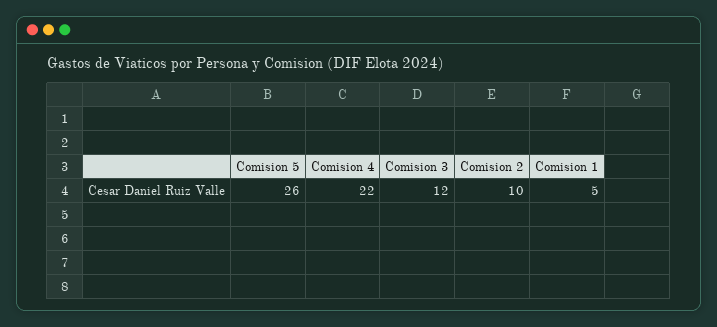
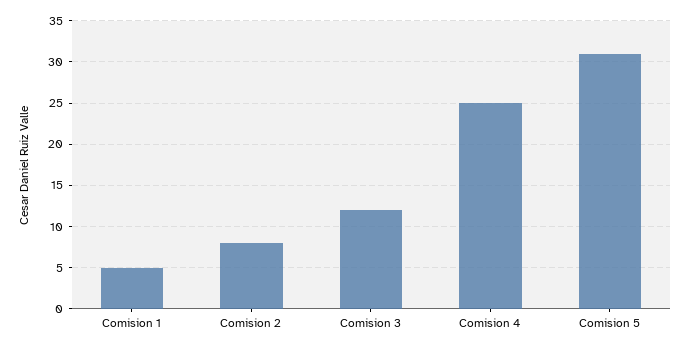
  {
-   "Comision 5": 26,
+   "Comision 5": 31,
-   "Comision 4": 22,
+   "Comision 4": 25,
    "Comision 3": 12,
-   "Comision 2": 10,
+   "Comision 2": 8,
    "Comision 1": 5
  }

